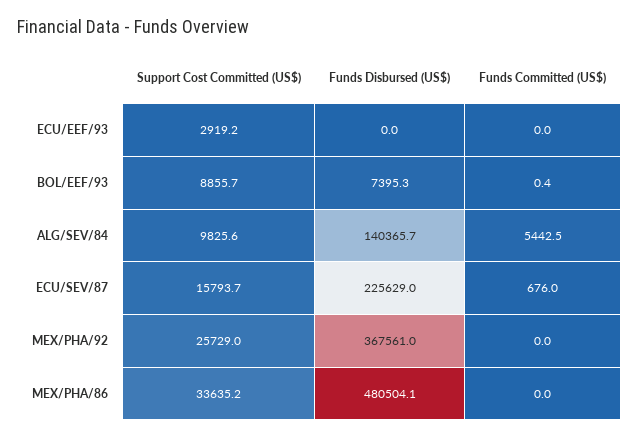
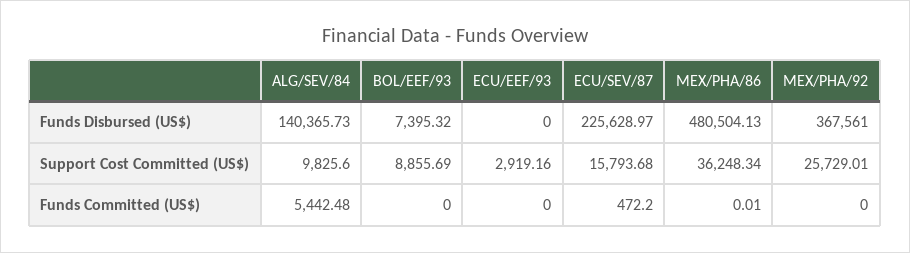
  {
    "Support Cost Committed (US$)": {
      "ECU/EEF/93": 2919.16,
      "BOL/EEF/93": 8855.69,
      "ALG/SEV/84": 9825.6,
      "ECU/SEV/87": 15793.68,
      "MEX/PHA/92": 25729.01,
-     "MEX/PHA/86": 33635.2
+     "MEX/PHA/86": 36248.34
    },
    "Funds Disbursed (US$)": {
      "ECU/EEF/93": 0,
      "BOL/EEF/93": 7395.32,
      "ALG/SEV/84": 140365.73,
      "ECU/SEV/87": 225628.97,
      "MEX/PHA/92": 367561,
      "MEX/PHA/86": 480504.13
    },
    "Funds Committed (US$)": {
      "ECU/EEF/93": 0,
-     "BOL/EEF/93": 0.4,
+     "BOL/EEF/93": 0,
      "ALG/SEV/84": 5442.48,
-     "ECU/SEV/87": 676,
+     "ECU/SEV/87": 472.2,
      "MEX/PHA/92": 0,
      "MEX/PHA/86": 0.01
    }
  }

